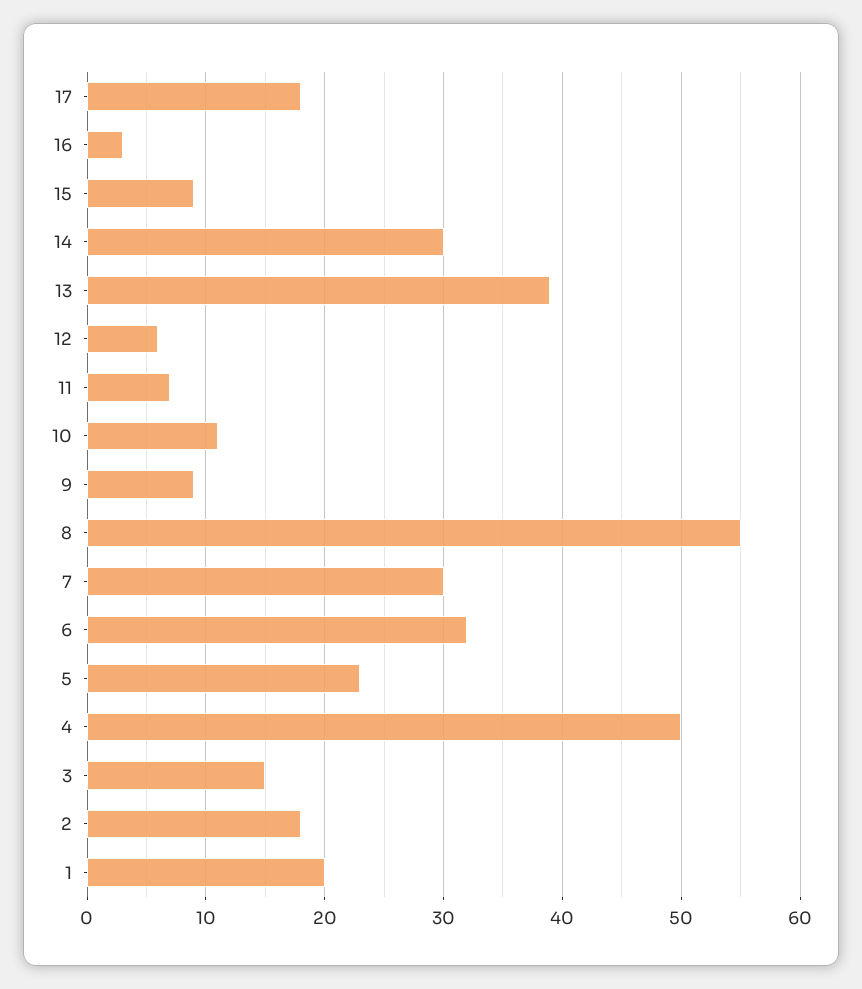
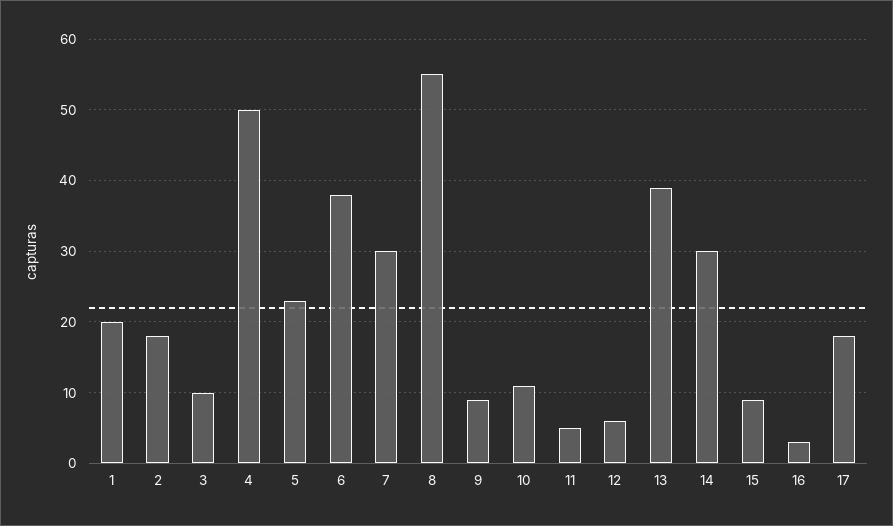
  {
    "17": 18,
    "16": 3,
    "15": 9,
    "14": 30,
    "13": 39,
    "12": 6,
-   "11": 7,
+   "11": 5,
    "10": 11,
    "9": 9,
    "8": 55,
    "7": 30,
-   "6": 32,
+   "6": 38,
    "5": 23,
    "4": 50,
-   "3": 15,
+   "3": 10,
    "2": 18,
    "1": 20
  }

